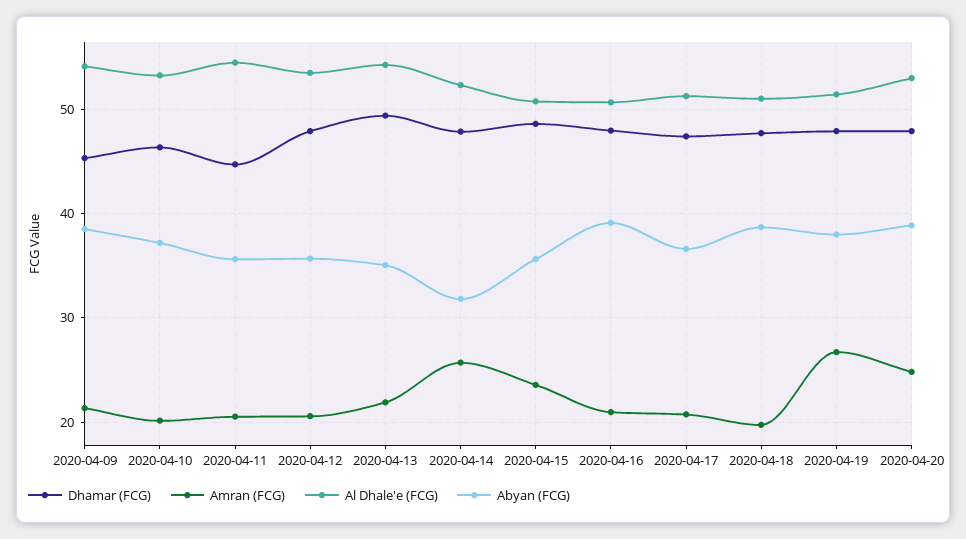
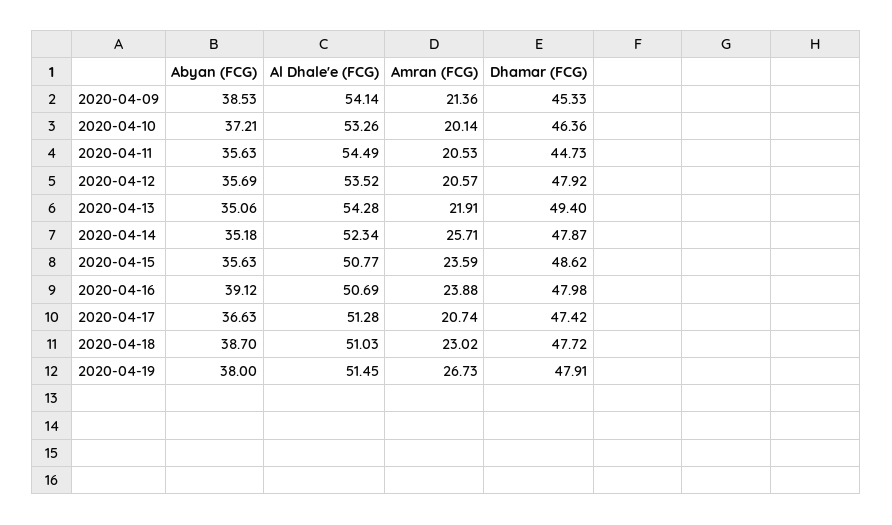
  {
    "Dhamar (FCG)": {
      "2020-04-09": 45.33,
      "2020-04-10": 46.36,
      "2020-04-11": 44.73,
      "2020-04-12": 47.92,
      "2020-04-13": 49.4,
      "2020-04-14": 47.87,
      "2020-04-15": 48.62,
      "2020-04-16": 47.98,
      "2020-04-17": 47.42,
      "2020-04-18": 47.72,
-     "2020-04-19": 47.91,
+     "2020-04-19": 47.91
-     "2020-04-20": 48
    },
    "Amran (FCG)": {
      "2020-04-09": 21.36,
      "2020-04-10": 20.14,
      "2020-04-11": 20.53,
      "2020-04-12": 20.57,
      "2020-04-13": 21.91,
      "2020-04-14": 25.71,
      "2020-04-15": 23.59,
-     "2020-04-16": 21,
+     "2020-04-16": 23.88,
      "2020-04-17": 20.74,
-     "2020-04-18": 20,
+     "2020-04-18": 23.02,
-     "2020-04-19": 26.73,
+     "2020-04-19": 26.73
-     "2020-04-20": 25
    },
    "Al Dhale'e (FCG)": {
      "2020-04-09": 54.14,
      "2020-04-10": 53.26,
      "2020-04-11": 54.49,
      "2020-04-12": 53.52,
      "2020-04-13": 54.28,
      "2020-04-14": 52.34,
      "2020-04-15": 50.77,
      "2020-04-16": 50.69,
      "2020-04-17": 51.28,
      "2020-04-18": 51.03,
-     "2020-04-19": 51.45,
+     "2020-04-19": 51.45
-     "2020-04-20": 53
    },
    "Abyan (FCG)": {
      "2020-04-09": 38.53,
      "2020-04-10": 37.21,
      "2020-04-11": 35.63,
      "2020-04-12": 35.69,
      "2020-04-13": 35.06,
-     "2020-04-14": 32,
+     "2020-04-14": 35.18,
      "2020-04-15": 35.63,
      "2020-04-16": 39.12,
      "2020-04-17": 36.63,
      "2020-04-18": 38.7,
-     "2020-04-19": 38,
+     "2020-04-19": 38
-     "2020-04-20": 39
    }
  }

